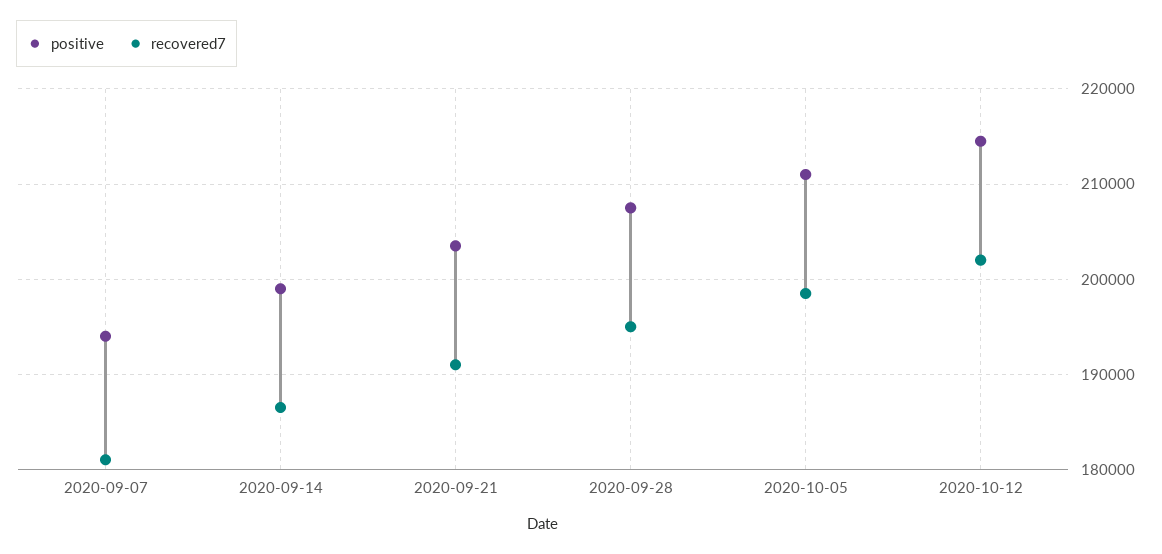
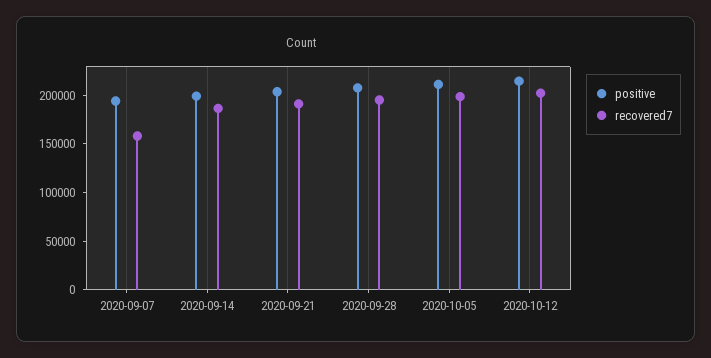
  {
    "positive": {
      "2020-09-07": 194000,
      "2020-09-14": 199000,
      "2020-09-21": 204000,
      "2020-09-28": 208000,
      "2020-10-05": 211000,
      "2020-10-12": 215000
    },
    "recovered7": {
-     "2020-09-07": 181000,
+     "2020-09-07": 160000,
      "2020-09-14": 187000,
      "2020-09-21": 191000,
      "2020-09-28": 195000,
      "2020-10-05": 199000,
      "2020-10-12": 202000
    }
  }

